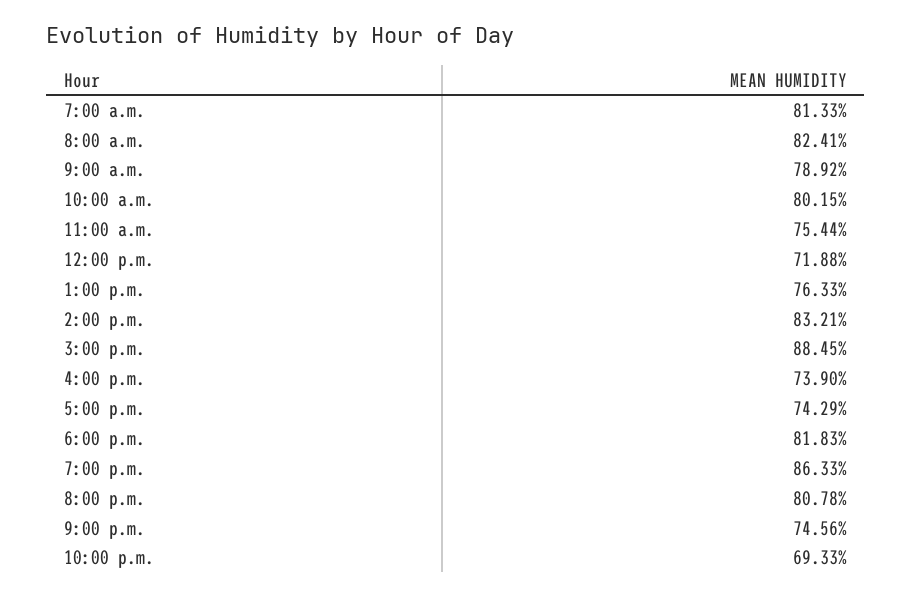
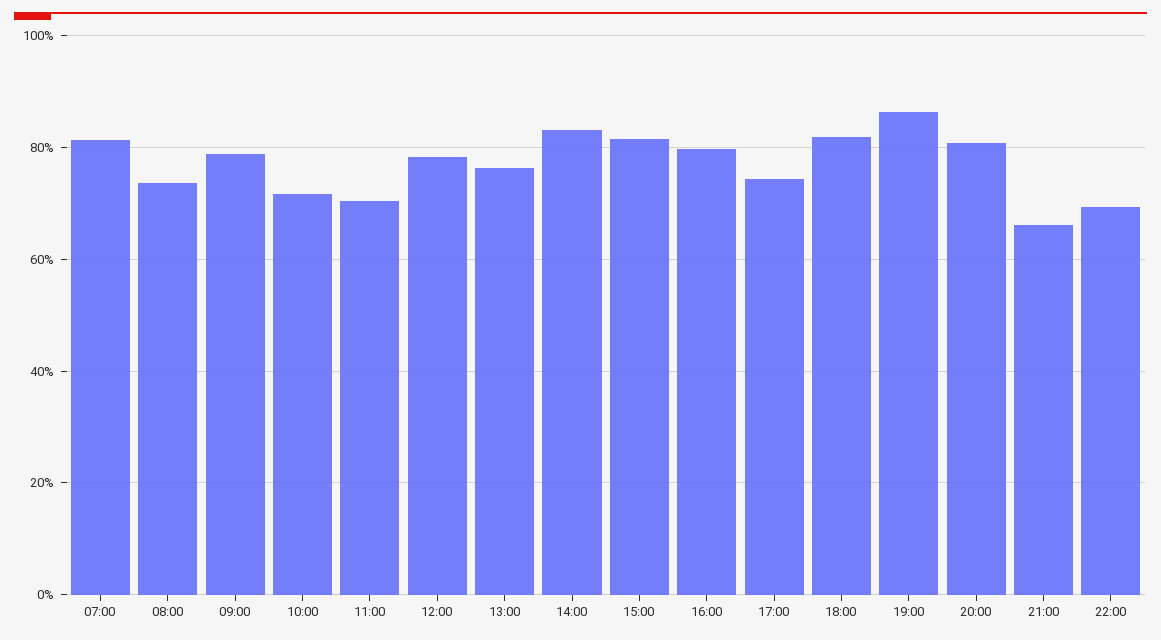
  {
    "7:00 a.m.": 81.33,
-   "8:00 a.m.": 82.41,
+   "8:00 a.m.": 74,
    "9:00 a.m.": 78.92,
-   "10:00 a.m.": 80.15,
+   "10:00 a.m.": 72,
-   "11:00 a.m.": 75.44,
+   "11:00 a.m.": 70,
-   "12:00 p.m.": 71.88,
+   "12:00 p.m.": 78,
    "1:00 p.m.": 76.33,
    "2:00 p.m.": 83.21,
-   "3:00 p.m.": 88.45,
+   "3:00 p.m.": 82,
-   "4:00 p.m.": 73.9,
+   "4:00 p.m.": 80,
    "5:00 p.m.": 74.29,
    "6:00 p.m.": 81.83,
    "7:00 p.m.": 86.33,
    "8:00 p.m.": 80.78,
-   "9:00 p.m.": 74.56,
+   "9:00 p.m.": 66,
    "10:00 p.m.": 69.33
  }

